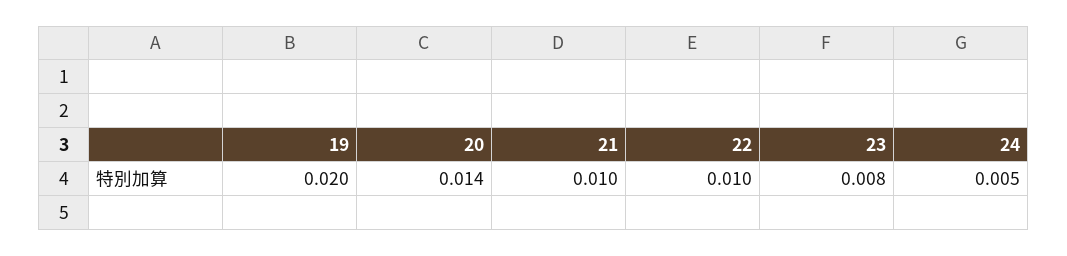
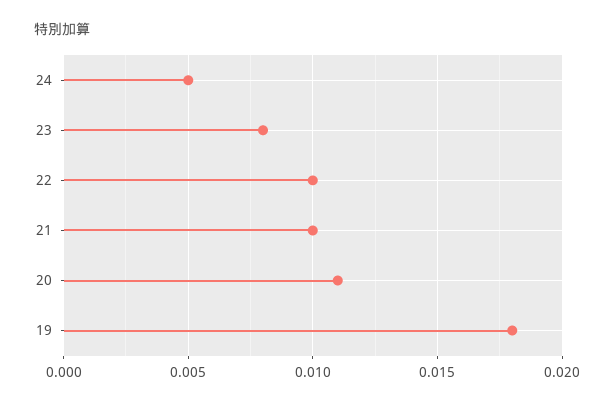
  {
-   "19": 0.02,
+   "19": 0.018,
-   "20": 0.014,
+   "20": 0.011,
    "21": 0.01,
    "22": 0.01,
    "23": 0.008,
    "24": 0.005
  }

